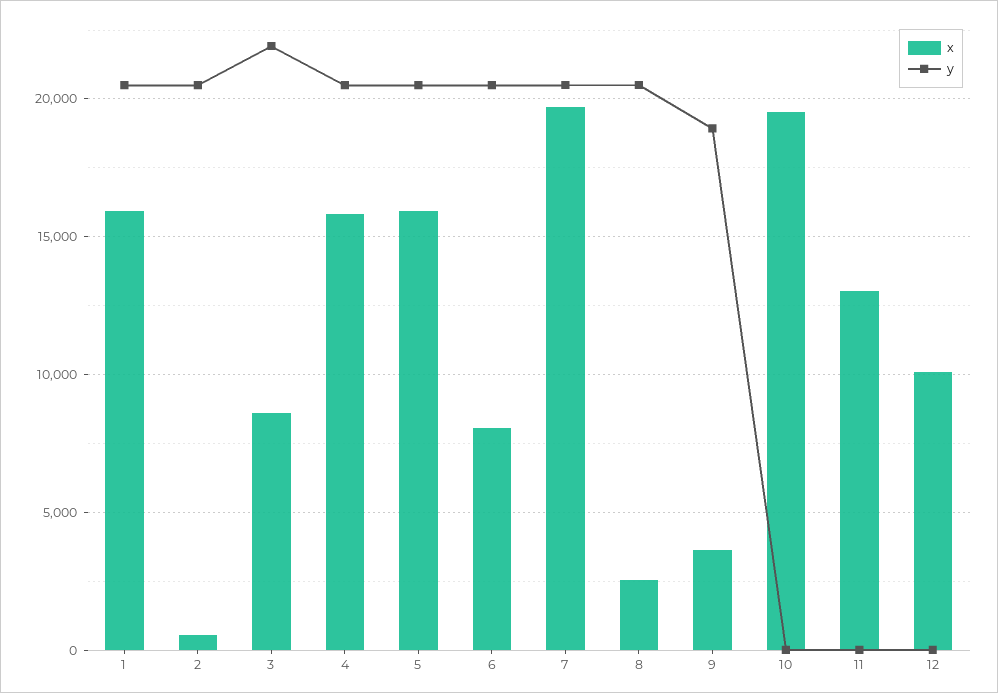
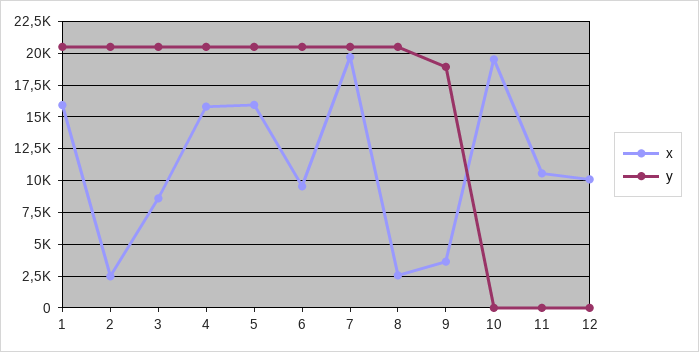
  {
    "x": {
      "1": 16000,
-     "2": 500,
+     "2": 2500,
      "3": 8500,
      "4": 16000,
      "5": 16000,
-     "6": 8000,
+     "6": 9500,
      "7": 19500,
      "8": 2500,
      "9": 3500,
      "10": 19500,
-     "11": 13000,
+     "11": 10500,
      "12": 10000
    },
    "y": {
      "1": 20500,
      "2": 20500,
-     "3": 22000,
+     "3": 20500,
      "4": 20500,
      "5": 20500,
      "6": 20500,
      "7": 20500,
      "8": 20500,
      "9": 19000,
      "10": 0,
      "11": 0,
      "12": 0
    }
  }

